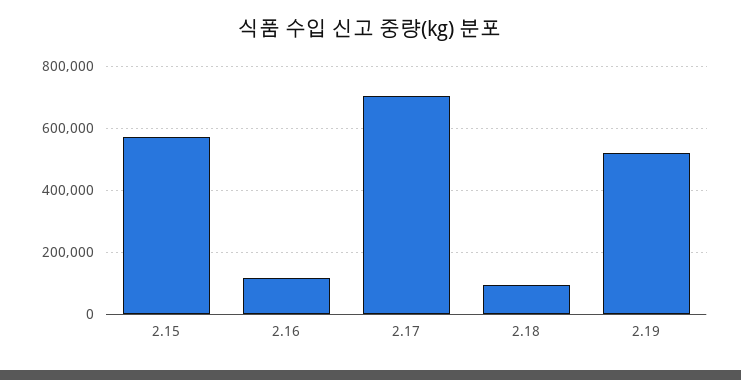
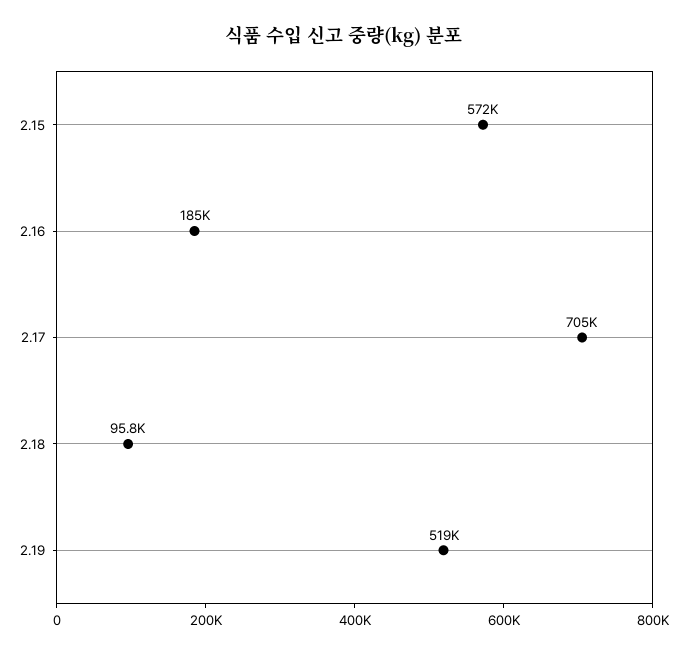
  {
    "2.15": 572000,
-   "2.16": 120000,
+   "2.16": 185000,
    "2.17": 705000,
    "2.18": 95800,
    "2.19": 519000
  }

